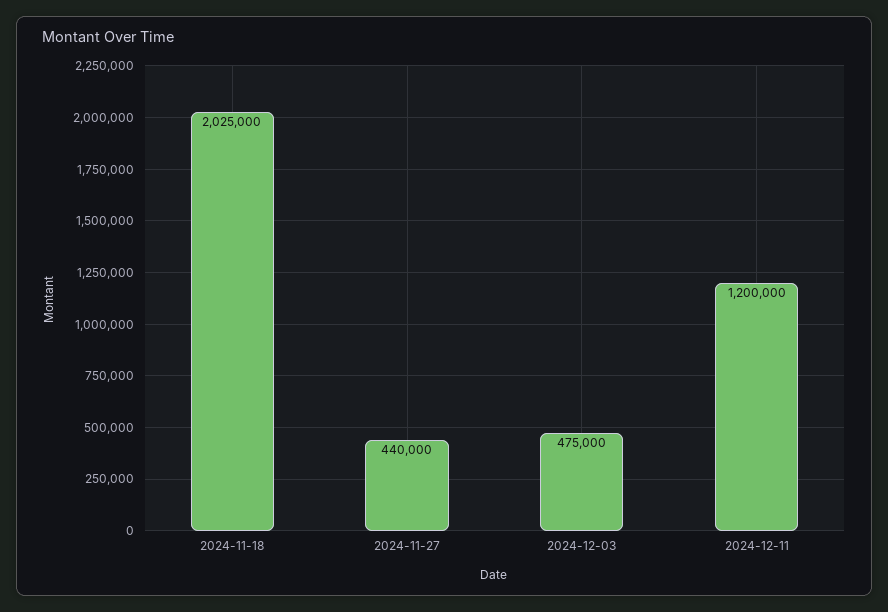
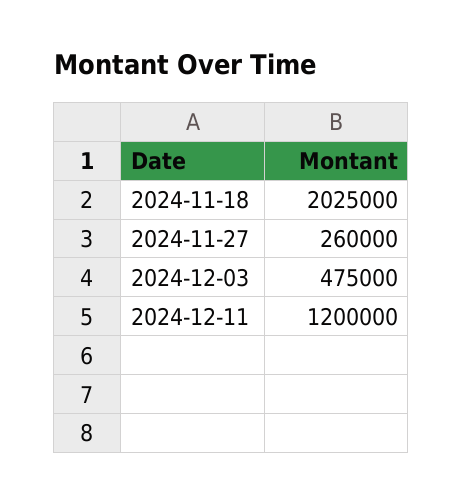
  {
    "2024-11-18": 2025000,
-   "2024-11-27": 440000,
+   "2024-11-27": 260000,
    "2024-12-03": 475000,
    "2024-12-11": 1200000
  }

